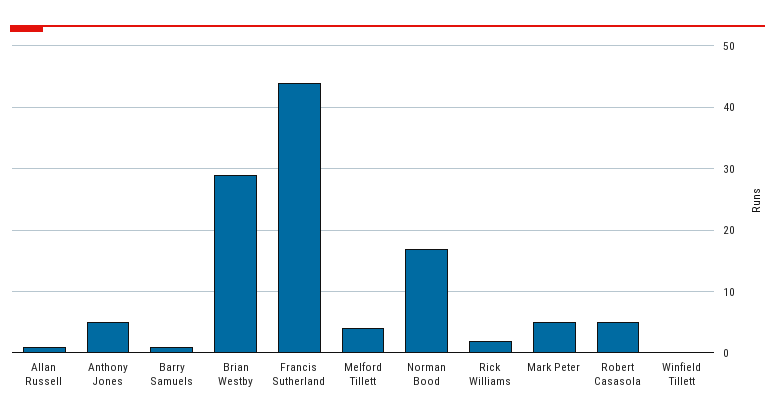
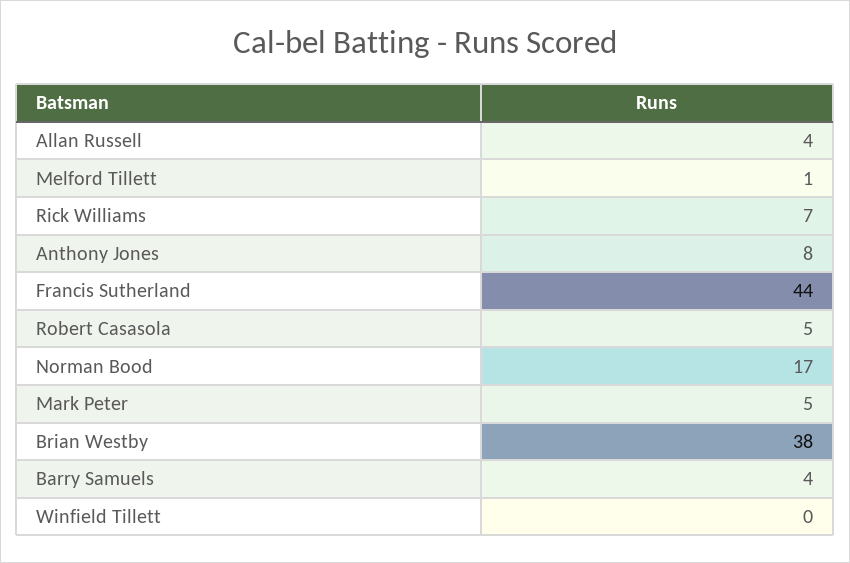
  {
-   "Allan Russell": 1,
+   "Allan Russell": 4,
-   "Anthony Jones": 5,
+   "Anthony Jones": 8,
-   "Barry Samuels": 1,
+   "Barry Samuels": 4,
-   "Brian Westby": 29,
+   "Brian Westby": 38,
    "Francis Sutherland": 44,
-   "Melford Tillett": 4,
+   "Melford Tillett": 1,
    "Norman Bood": 17,
-   "Rick Williams": 2,
+   "Rick Williams": 7,
    "Mark Peter": 5,
    "Robert Casasola": 5,
    "Winfield Tillett": 0
  }

